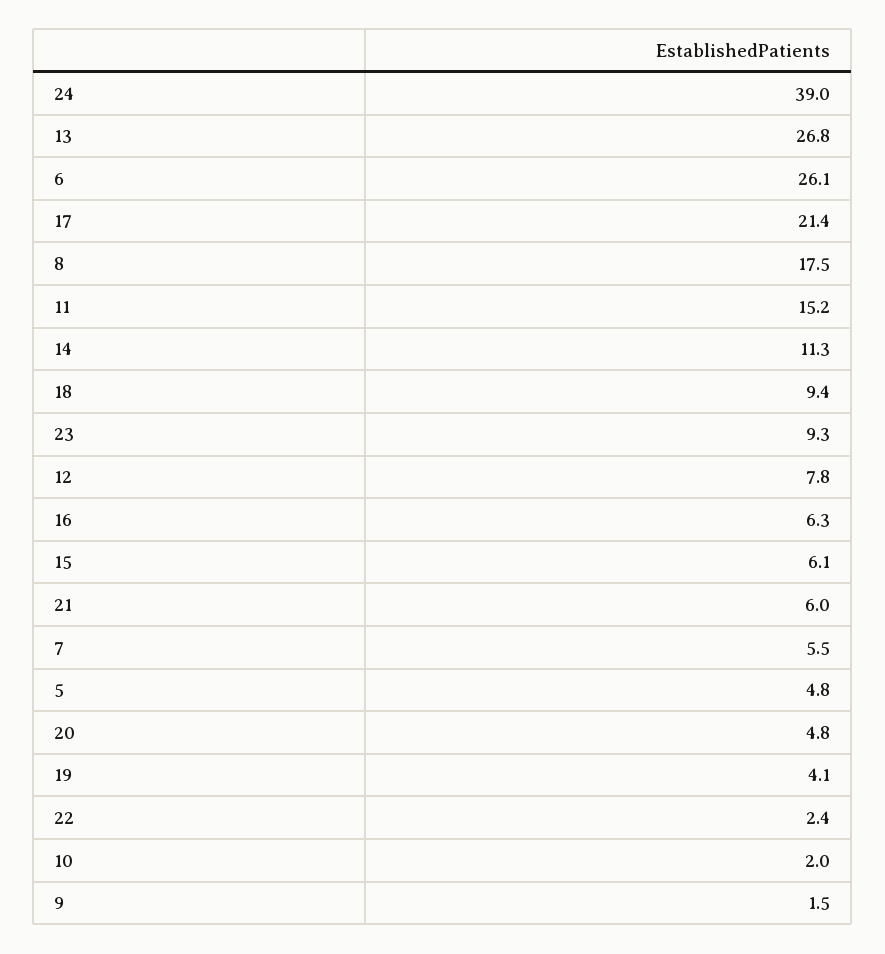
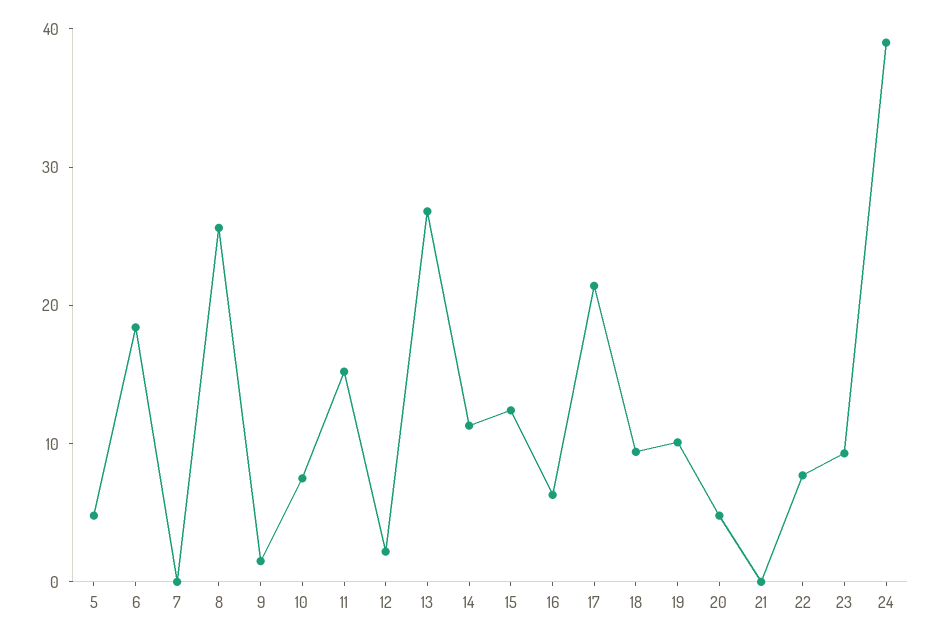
  {
    "24": 39,
    "13": 26.8,
-   "6": 26.1,
+   "6": 18,
    "17": 21.4,
-   "8": 17.5,
+   "8": 26,
    "11": 15.2,
    "14": 11.3,
    "18": 9.4,
    "23": 9.3,
-   "12": 7.8,
+   "12": 2,
    "16": 6.3,
-   "15": 6.1,
+   "15": 12,
-   "21": 6,
+   "21": 0,
-   "7": 5.5,
+   "7": 0,
    "5": 4.8,
    "20": 4.8,
-   "19": 4.1,
+   "19": 10,
-   "22": 2.4,
+   "22": 8,
-   "10": 2,
+   "10": 8,
    "9": 1.5
  }

